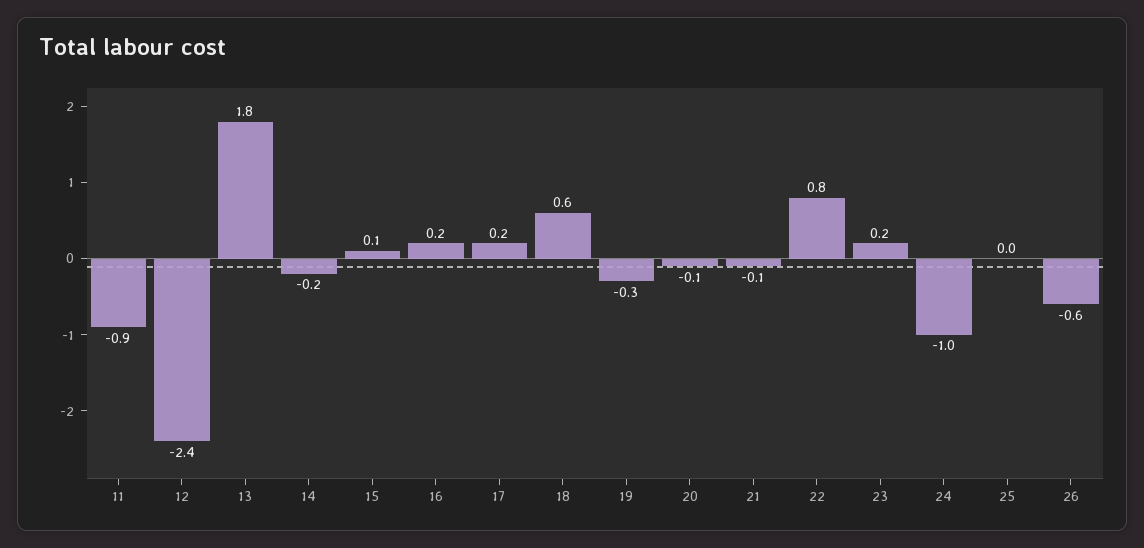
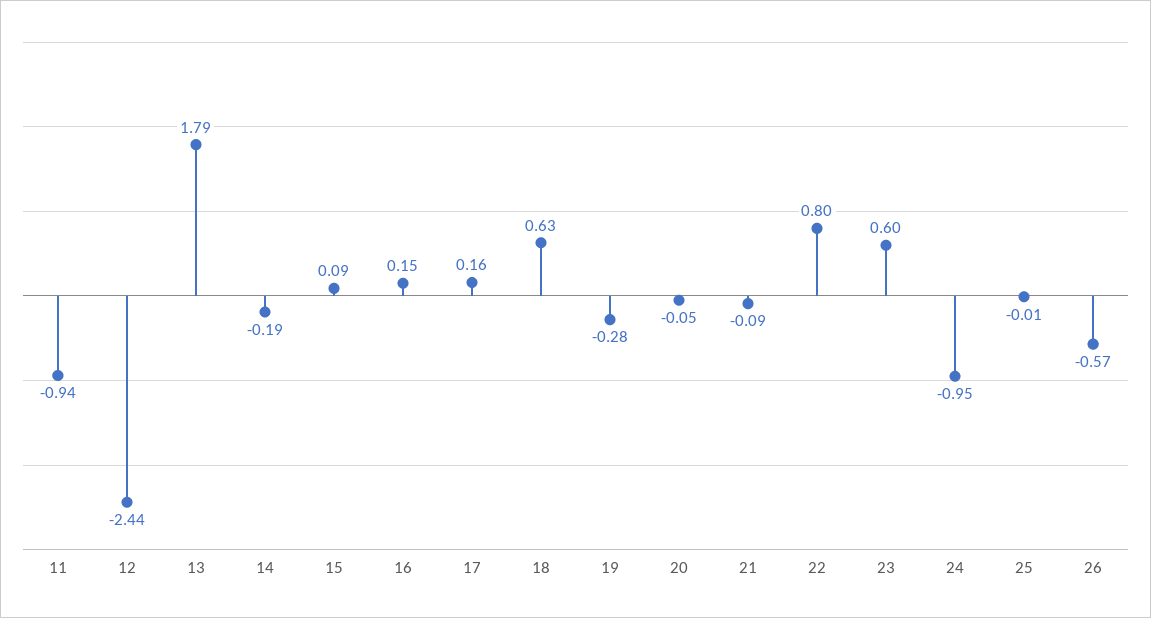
  {
    "11": -0.94,
    "12": -2.44,
    "13": 1.79,
    "14": -0.19,
    "15": 0.09,
    "16": 0.15,
    "17": 0.16,
    "18": 0.63,
    "19": -0.28,
    "20": -0.05,
    "21": -0.09,
    "22": 0.8,
-   "23": 0.2,
+   "23": 0.6,
    "24": -0.95,
    "25": -0.01,
    "26": -0.57
  }

